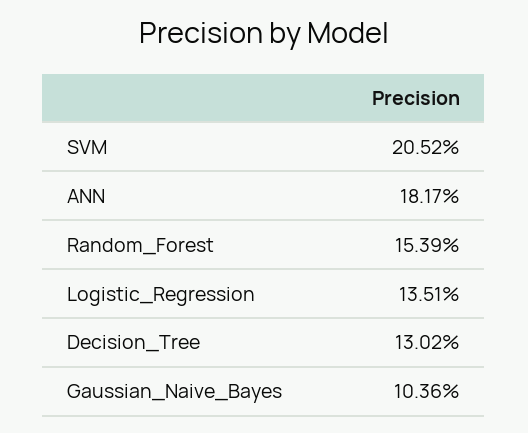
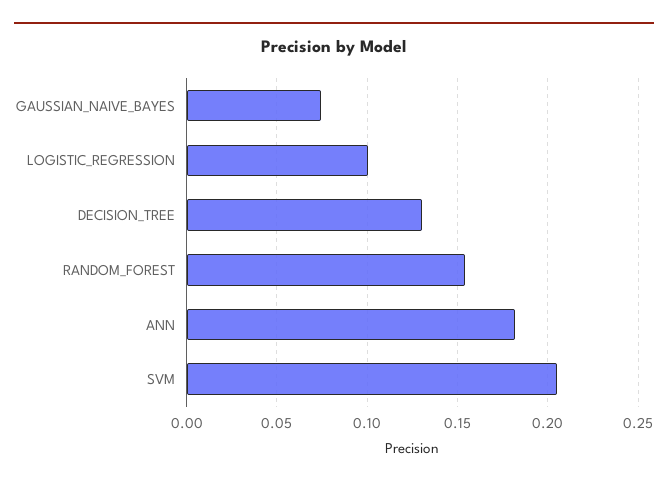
  {
    "SVM": 0.2052,
    "ANN": 0.1817,
    "Random_Forest": 0.1539,
-   "Logistic_Regression": 0.1351,
+   "Logistic_Regression": 0.1,
    "Decision_Tree": 0.1302,
-   "Gaussian_Naive_Bayes": 0.1036
+   "Gaussian_Naive_Bayes": 0.075
  }

